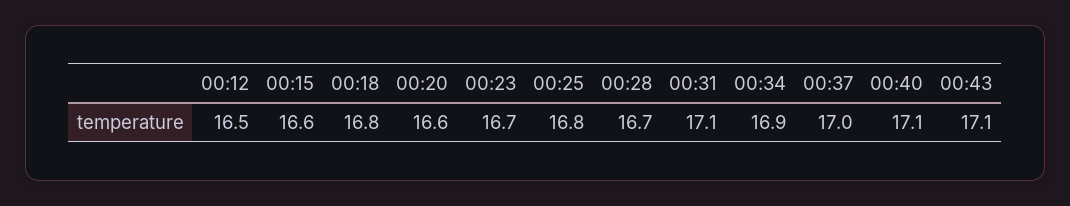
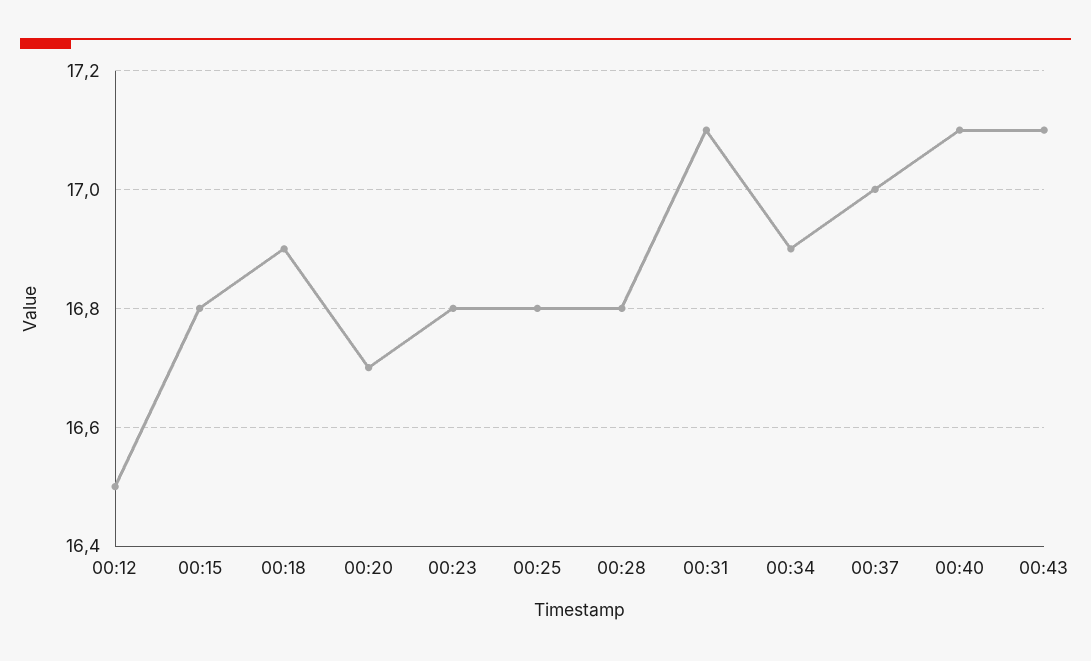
  {
    "00:12": 16.5,
-   "00:15": 16.6,
+   "00:15": 16.8,
-   "00:18": 16.8,
+   "00:18": 16.9,
-   "00:20": 16.6,
+   "00:20": 16.7,
-   "00:23": 16.7,
+   "00:23": 16.8,
    "00:25": 16.8,
-   "00:28": 16.7,
+   "00:28": 16.8,
    "00:31": 17.1,
    "00:34": 16.9,
    "00:37": 17,
    "00:40": 17.1,
    "00:43": 17.1
  }

